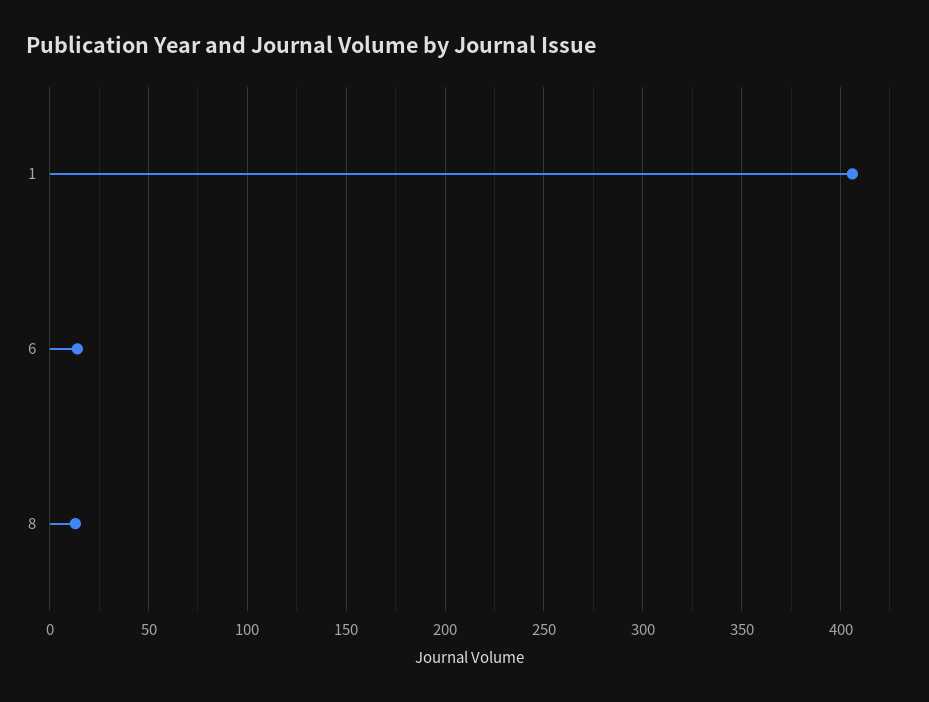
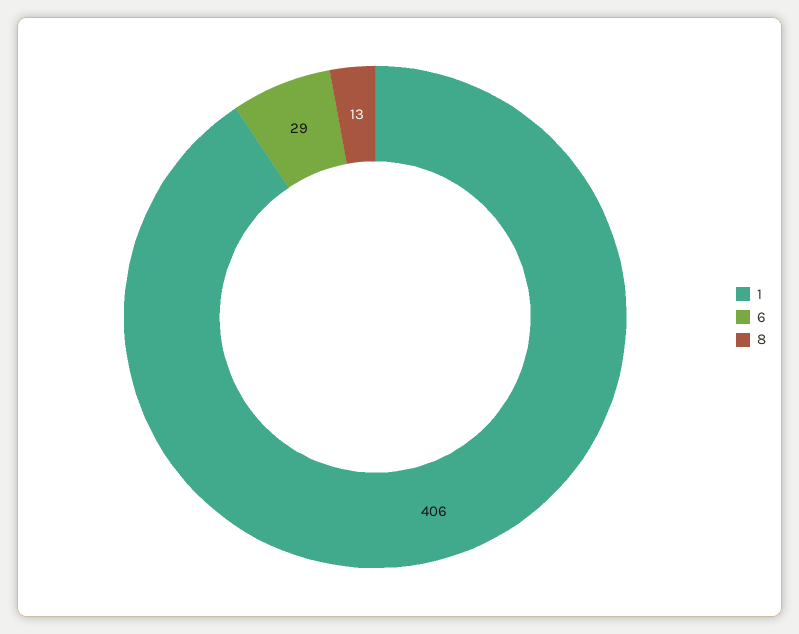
  {
    "1": 406,
-   "6": 15,
+   "6": 29,
    "8": 13
  }

